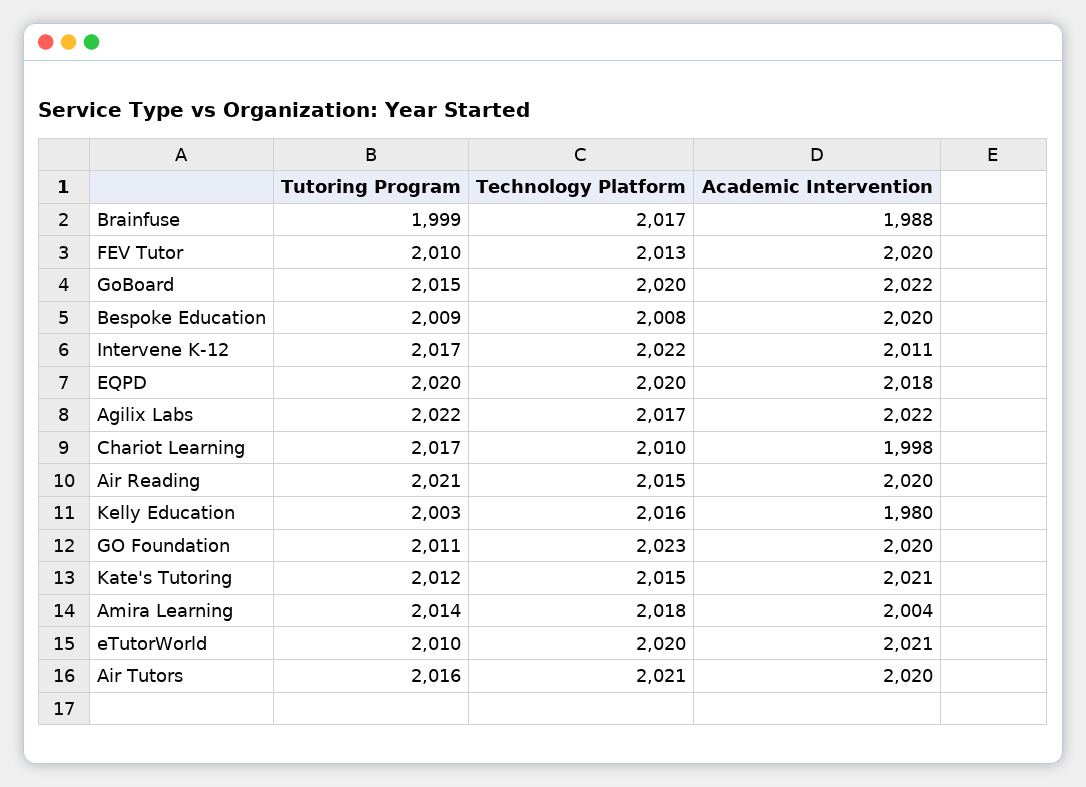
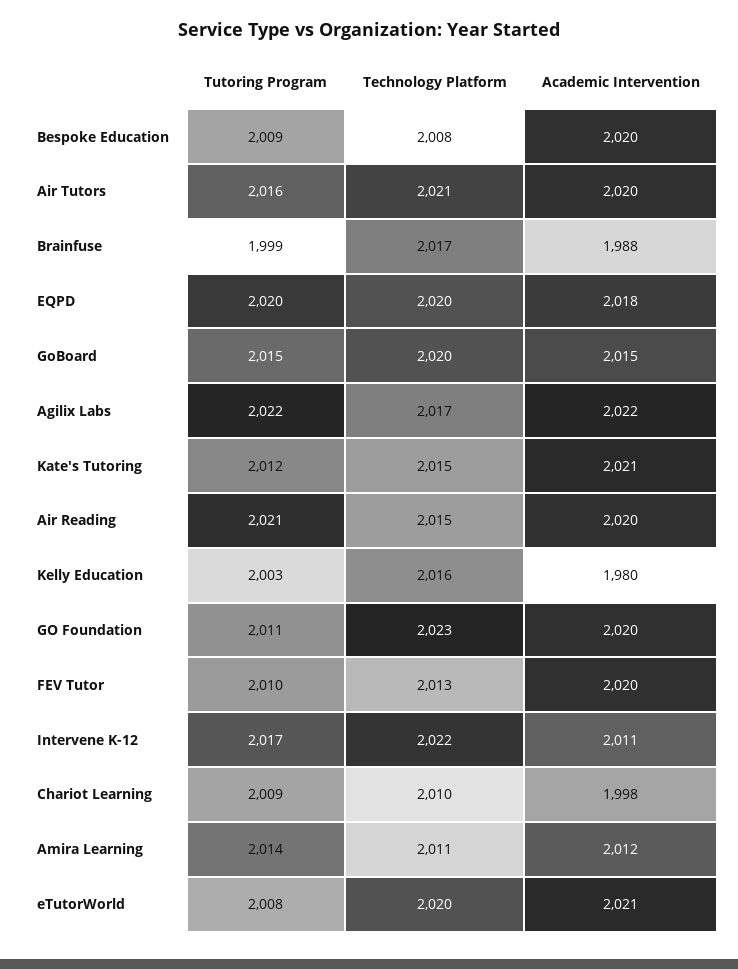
  {
    "Tutoring Program": {
      "Brainfuse": 1999,
      "FEV Tutor": 2010,
      "GoBoard": 2015,
      "Bespoke Education": 2009,
      "Intervene K-12": 2017,
      "EQPD": 2020,
      "Agilix Labs": 2022,
-     "Chariot Learning": 2017,
+     "Chariot Learning": 2009,
      "Air Reading": 2021,
      "Kelly Education": 2003,
      "GO Foundation": 2011,
      "Kate's Tutoring": 2012,
      "Amira Learning": 2014,
-     "eTutorWorld": 2010,
+     "eTutorWorld": 2008,
      "Air Tutors": 2016
    },
    "Technology Platform": {
      "Brainfuse": 2017,
      "FEV Tutor": 2013,
      "GoBoard": 2020,
      "Bespoke Education": 2008,
      "Intervene K-12": 2022,
      "EQPD": 2020,
      "Agilix Labs": 2017,
      "Chariot Learning": 2010,
      "Air Reading": 2015,
      "Kelly Education": 2016,
      "GO Foundation": 2023,
      "Kate's Tutoring": 2015,
-     "Amira Learning": 2018,
+     "Amira Learning": 2011,
      "eTutorWorld": 2020,
      "Air Tutors": 2021
    },
    "Academic Intervention": {
      "Brainfuse": 1988,
      "FEV Tutor": 2020,
-     "GoBoard": 2022,
+     "GoBoard": 2015,
      "Bespoke Education": 2020,
      "Intervene K-12": 2011,
      "EQPD": 2018,
      "Agilix Labs": 2022,
      "Chariot Learning": 1998,
      "Air Reading": 2020,
      "Kelly Education": 1980,
      "GO Foundation": 2020,
      "Kate's Tutoring": 2021,
-     "Amira Learning": 2004,
+     "Amira Learning": 2012,
      "eTutorWorld": 2021,
      "Air Tutors": 2020
    }
  }

